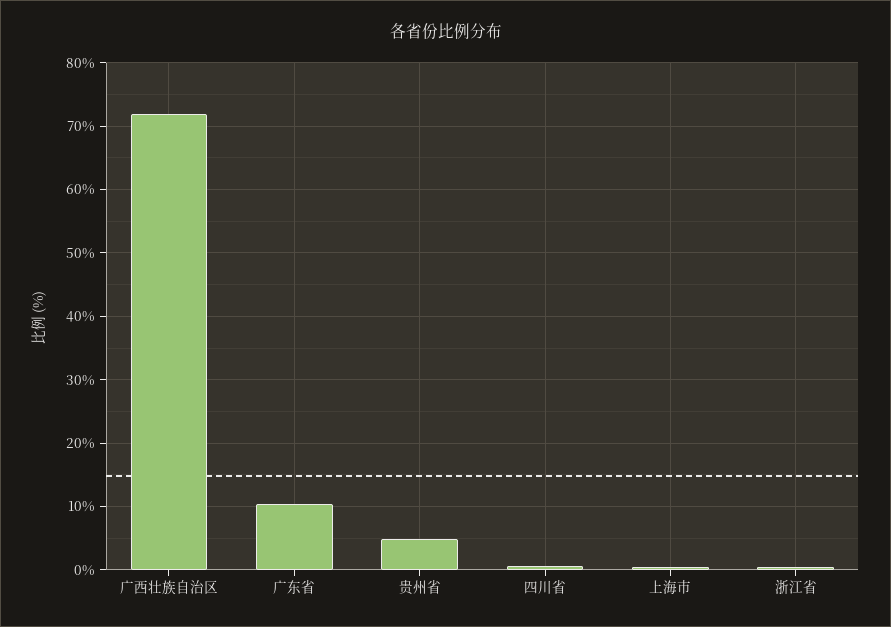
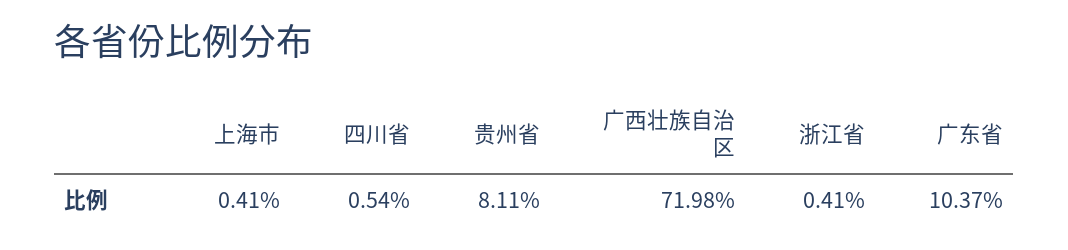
  {
    "广西壮族自治区": 71.98,
    "广东省": 10.37,
-   "贵州省": 5,
+   "贵州省": 8.11,
    "四川省": 0.54,
    "上海市": 0.41,
    "浙江省": 0.41
  }

